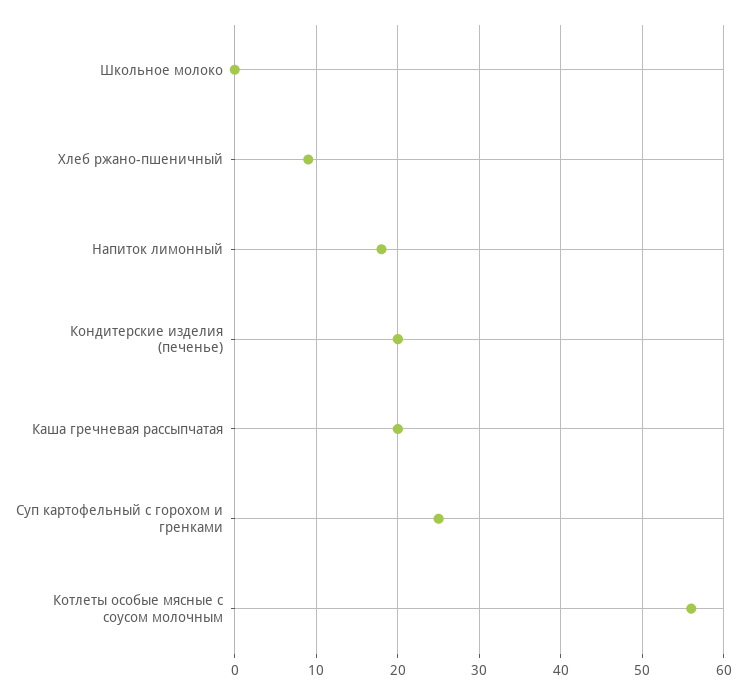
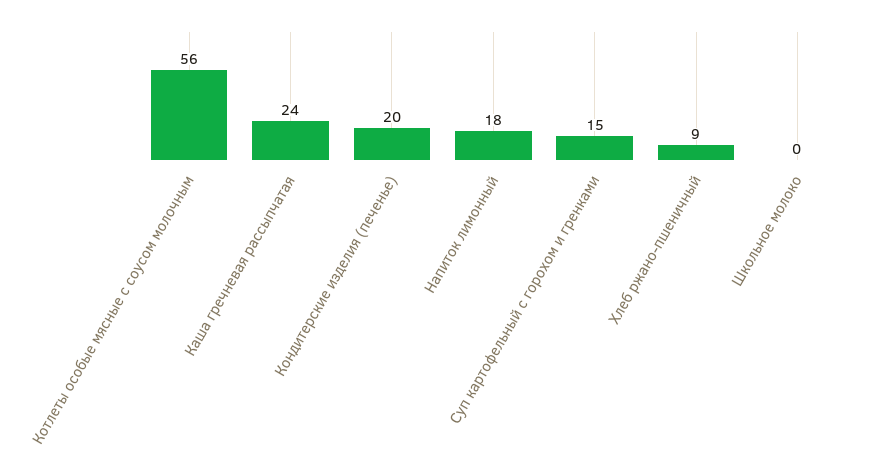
  {
    "Школьное молоко": 0,
    "Хлеб ржано-пшеничный": 9,
    "Напиток лимонный": 18,
    "Кондитерские изделия (печенье)": 20,
-   "Каша гречневая рассыпчатая": 20,
+   "Каша гречневая рассыпчатая": 24,
-   "Суп картофельный с горохом и гренками": 25,
+   "Суп картофельный с горохом и гренками": 15,
    "Котлеты особые мясные с соусом молочным": 56
  }

